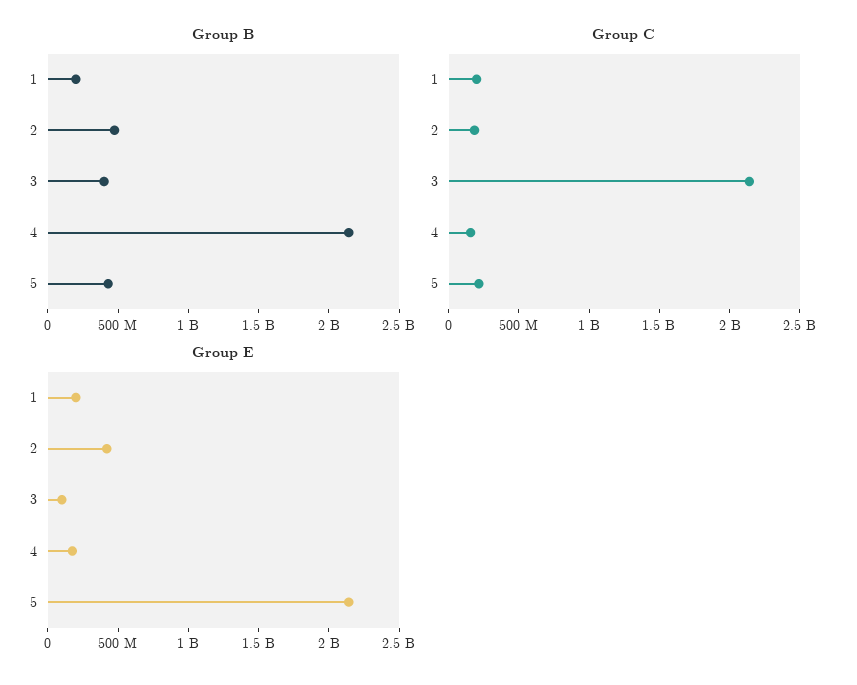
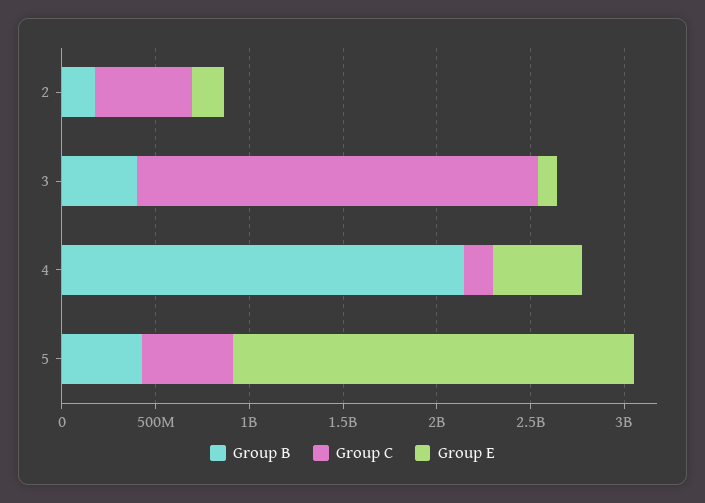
  {
    "Group B": {
-     "1": 200000000,
-     "2": 500000000,
+     "2": 200000000,
      "3": 400000000,
      "4": 2100000000,
      "5": 400000000
    },
    "Group C": {
-     "1": 200000000,
-     "2": 200000000,
+     "2": 500000000,
      "3": 2100000000,
      "4": 200000000,
-     "5": 200000000
+     "5": 500000000
    },
    "Group E": {
-     "1": 200000000,
-     "2": 400000000,
+     "2": 200000000,
      "3": 100000000,
-     "4": 200000000,
+     "4": 500000000,
      "5": 2100000000
    }
  }

